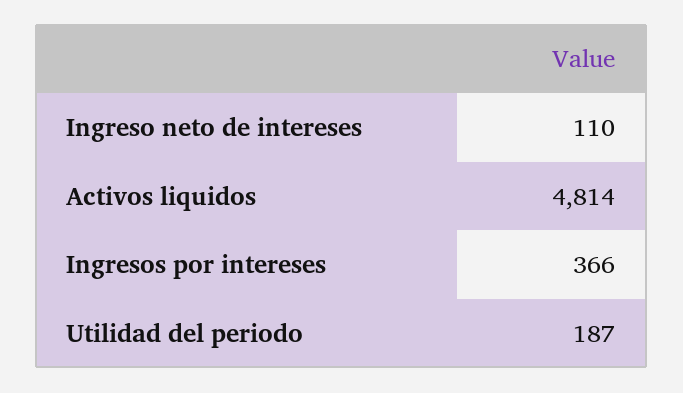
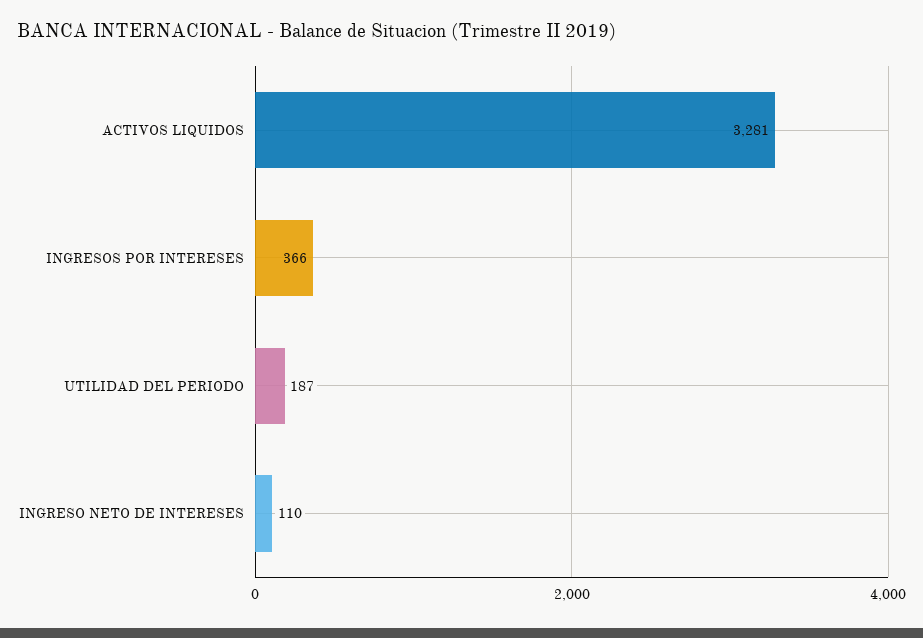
  {
    "Ingreso neto de intereses": 110,
-   "Activos liquidos": 4814,
+   "Activos liquidos": 3281,
    "Ingresos por intereses": 366,
    "Utilidad del periodo": 187
  }

